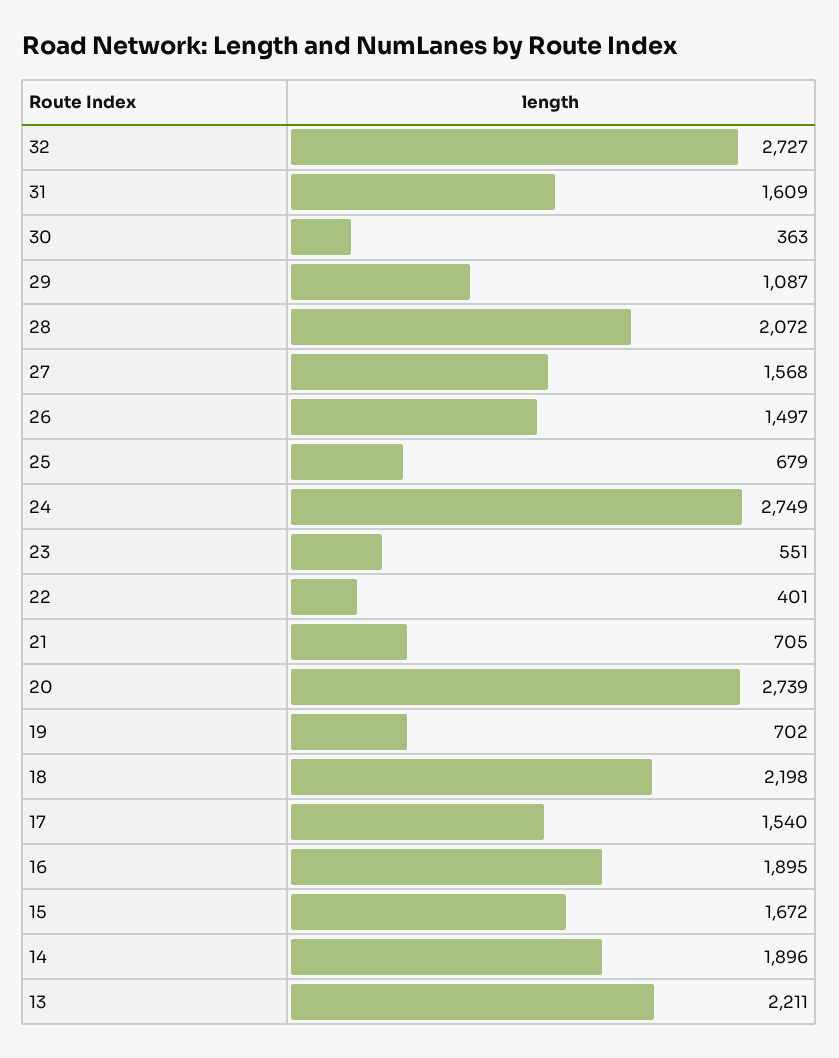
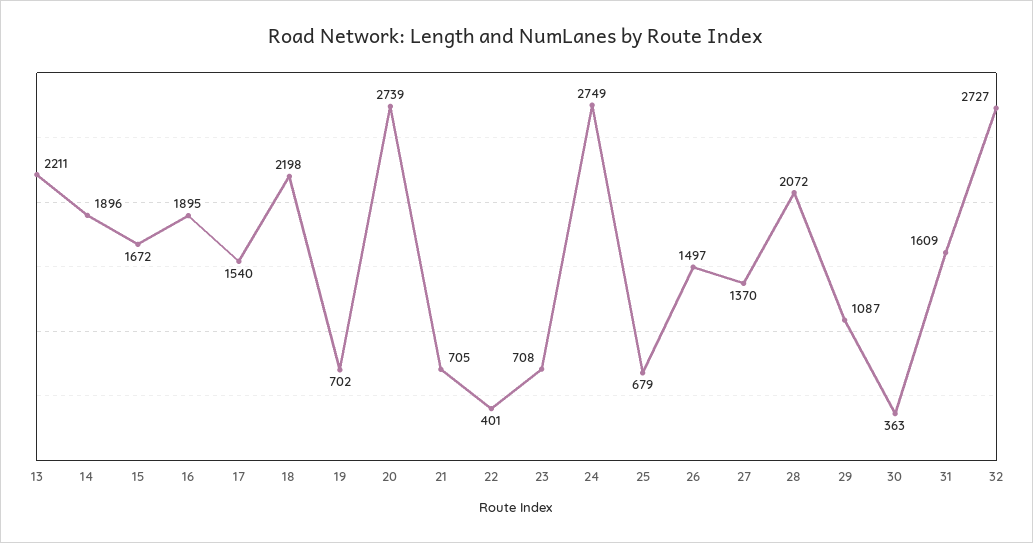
  {
    "32": 2727,
    "31": 1609,
    "30": 363,
    "29": 1087,
    "28": 2072,
-   "27": 1568,
+   "27": 1370,
    "26": 1497,
    "25": 679,
    "24": 2749,
-   "23": 551,
+   "23": 708,
    "22": 401,
    "21": 705,
    "20": 2739,
    "19": 702,
    "18": 2198,
    "17": 1540,
    "16": 1895,
    "15": 1672,
    "14": 1896,
    "13": 2211
  }

